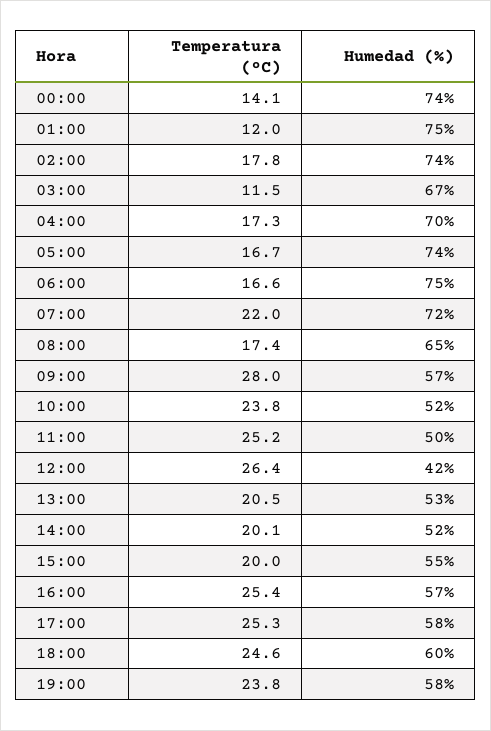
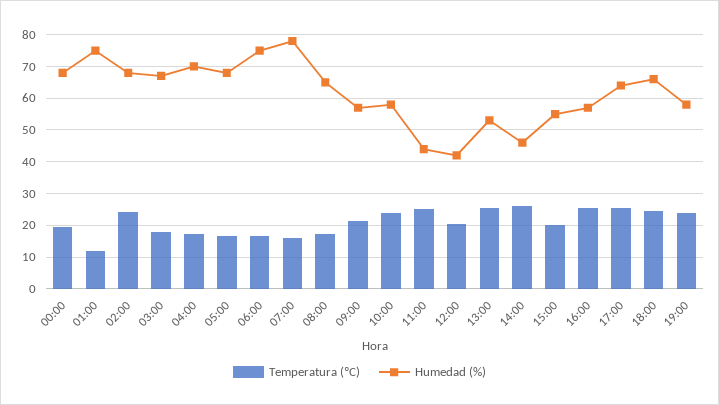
  {
    "Temperatura (ºC)": {
-     "00:00": 14.1,
+     "00:00": 20,
      "01:00": 12,
-     "02:00": 17.8,
+     "02:00": 24,
-     "03:00": 11.5,
+     "03:00": 18,
      "04:00": 17.3,
      "05:00": 16.7,
      "06:00": 16.6,
-     "07:00": 22,
+     "07:00": 16,
      "08:00": 17.4,
-     "09:00": 28,
+     "09:00": 22,
      "10:00": 23.8,
      "11:00": 25.2,
-     "12:00": 26.4,
+     "12:00": 20,
-     "13:00": 20.5,
+     "13:00": 26,
-     "14:00": 20.1,
+     "14:00": 26,
      "15:00": 20,
      "16:00": 25.4,
      "17:00": 25.3,
      "18:00": 24.6,
      "19:00": 23.8
    },
    "Humedad (%)": {
-     "00:00": 74,
+     "00:00": 68,
      "01:00": 75,
-     "02:00": 74,
+     "02:00": 68,
      "03:00": 67,
      "04:00": 70,
-     "05:00": 74,
+     "05:00": 68,
      "06:00": 75,
-     "07:00": 72,
+     "07:00": 78,
      "08:00": 65,
      "09:00": 57,
-     "10:00": 52,
+     "10:00": 58,
-     "11:00": 50,
+     "11:00": 44,
      "12:00": 42,
      "13:00": 53,
-     "14:00": 52,
+     "14:00": 46,
      "15:00": 55,
      "16:00": 57,
-     "17:00": 58,
+     "17:00": 64,
-     "18:00": 60,
+     "18:00": 66,
      "19:00": 58
    }
  }

